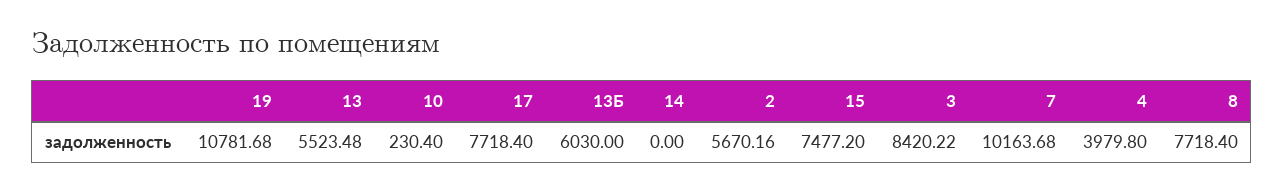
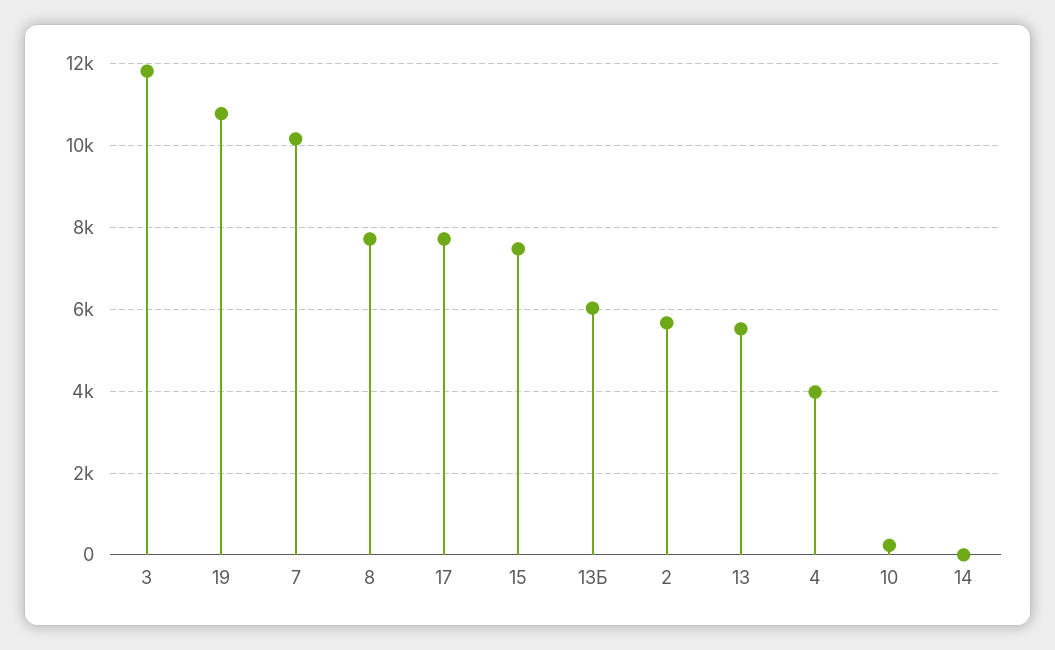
  {
    "19": 10781.68,
    "13": 5523.48,
    "10": 230.4,
    "17": 7718.4,
    "13Б": 6030,
    "14": 0,
    "2": 5670.16,
    "15": 7477.2,
-   "3": 8420.22,
+   "3": 11800,
    "7": 10163.68,
    "4": 3979.8,
    "8": 7718.4
  }

